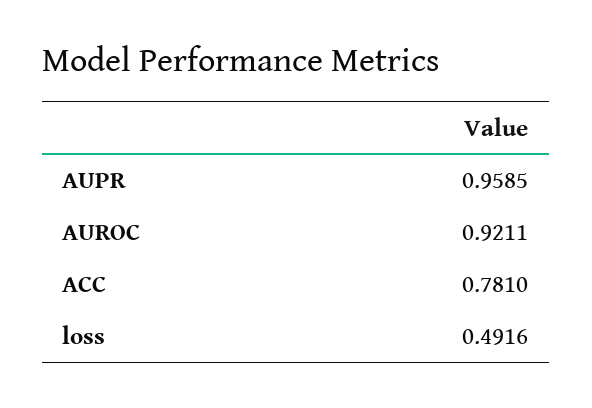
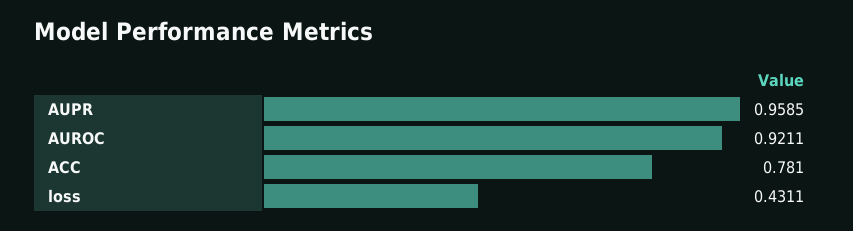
  {
    "AUPR": 0.9585,
    "AUROC": 0.9211,
    "ACC": 0.781,
-   "loss": 0.4916
+   "loss": 0.4311
  }

